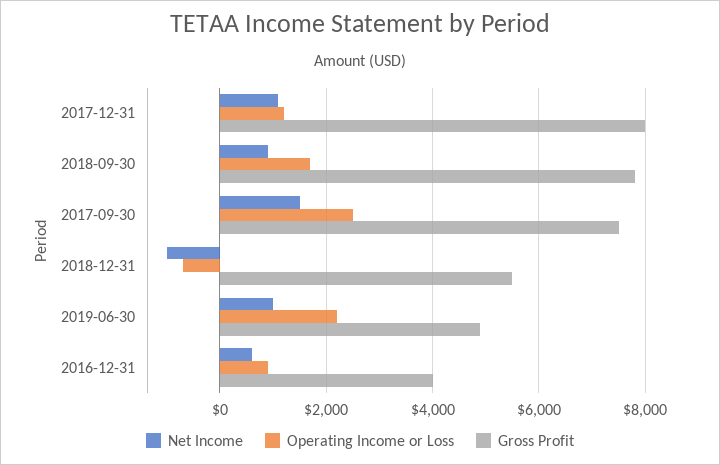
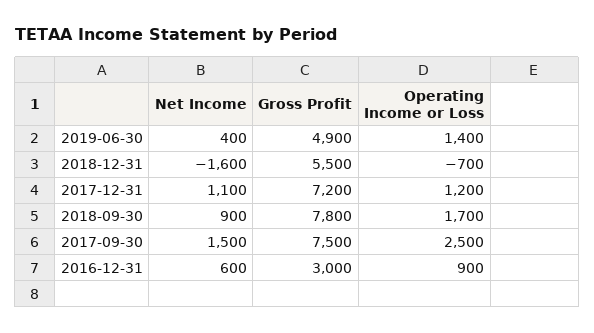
  {
    "Net Income": {
      "2017-12-31": 1100,
      "2018-09-30": 900,
      "2017-09-30": 1500,
-     "2018-12-31": -1000,
+     "2018-12-31": -1600,
-     "2019-06-30": 1000,
+     "2019-06-30": 400,
      "2016-12-31": 600
    },
    "Operating Income or Loss": {
      "2017-12-31": 1200,
      "2018-09-30": 1700,
      "2017-09-30": 2500,
      "2018-12-31": -700,
-     "2019-06-30": 2200,
+     "2019-06-30": 1400,
      "2016-12-31": 900
    },
    "Gross Profit": {
-     "2017-12-31": 8000,
+     "2017-12-31": 7200,
      "2018-09-30": 7800,
      "2017-09-30": 7500,
      "2018-12-31": 5500,
      "2019-06-30": 4900,
-     "2016-12-31": 4000
+     "2016-12-31": 3000
    }
  }

